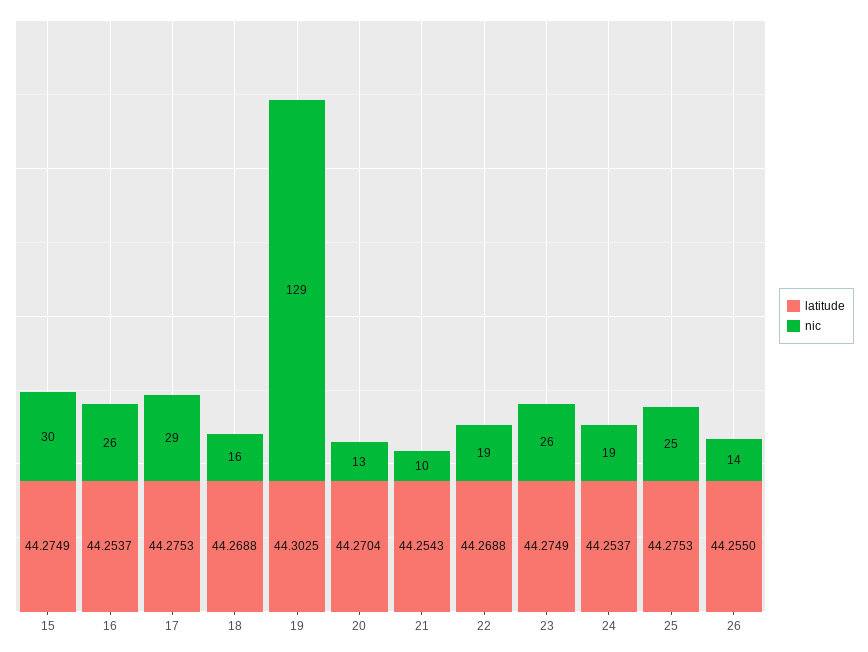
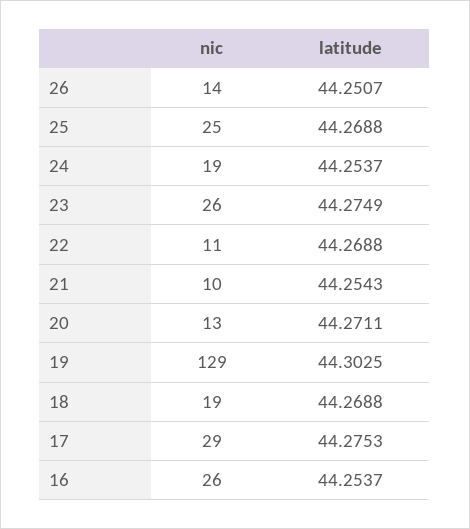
  {
    "latitude": {
-     "15": 44.2749,
      "16": 44.2537,
      "17": 44.2753,
      "18": 44.2688,
      "19": 44.3025,
-     "20": 44.2704,
+     "20": 44.2711,
      "21": 44.2543,
      "22": 44.2688,
      "23": 44.2749,
      "24": 44.2537,
-     "25": 44.2753,
+     "25": 44.2688,
-     "26": 44.255
+     "26": 44.2507
    },
    "nic": {
-     "15": 30,
      "16": 26,
      "17": 29,
-     "18": 16,
+     "18": 19,
      "19": 129,
      "20": 13,
      "21": 10,
-     "22": 19,
+     "22": 11,
      "23": 26,
      "24": 19,
      "25": 25,
      "26": 14
    }
  }

